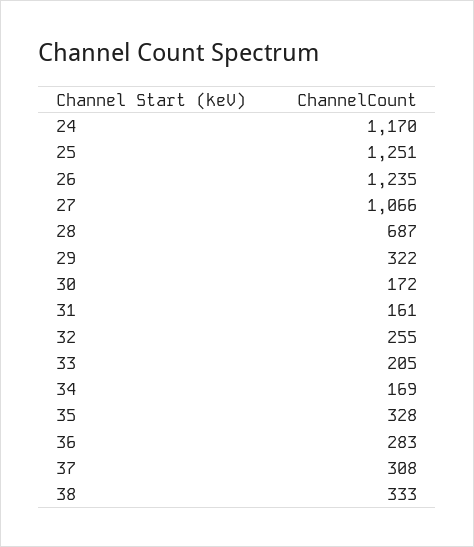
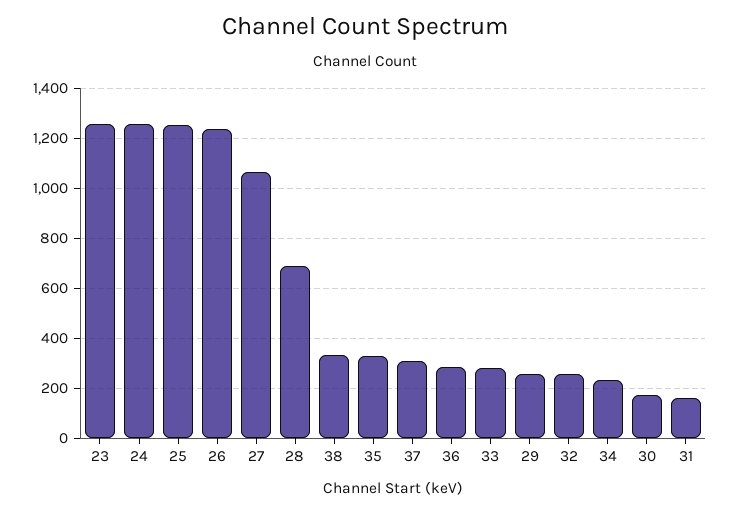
  {
-   "24": 1170,
+   "24": 1250,
    "25": 1251,
    "26": 1235,
    "27": 1066,
    "28": 687,
-   "29": 322,
+   "29": 250,
    "30": 172,
    "31": 161,
    "32": 255,
-   "33": 205,
+   "33": 275,
-   "34": 169,
+   "34": 225,
    "35": 328,
    "36": 283,
    "37": 308,
-   "38": 333
+   "38": 333,
+   "23": 1250
  }

